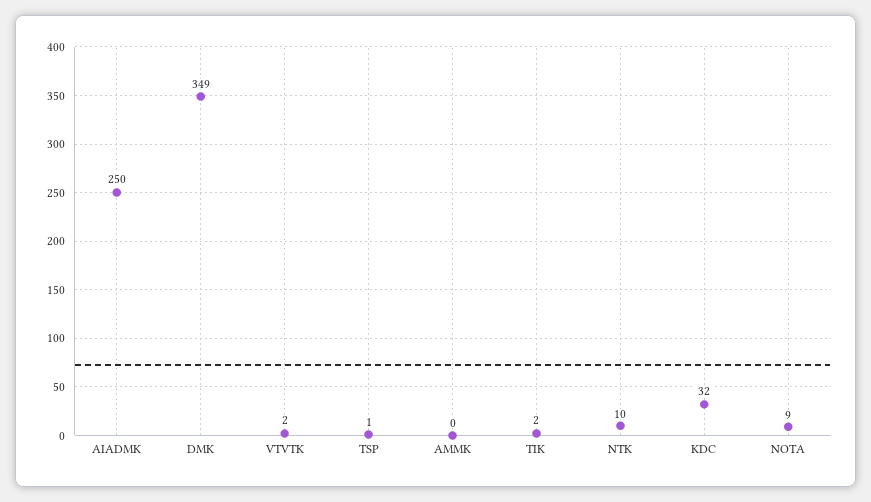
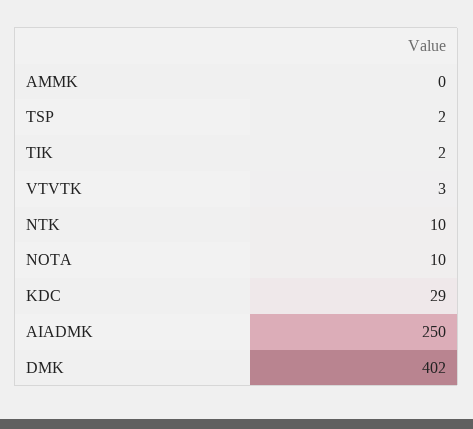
  {
    "AIADMK": 250,
-   "DMK": 349,
+   "DMK": 402,
-   "VTVTK": 2,
+   "VTVTK": 3,
-   "TSP": 1,
+   "TSP": 2,
    "AMMK": 0,
    "TIK": 2,
    "NTK": 10,
-   "KDC": 32,
+   "KDC": 29,
-   "NOTA": 9
+   "NOTA": 10
  }

